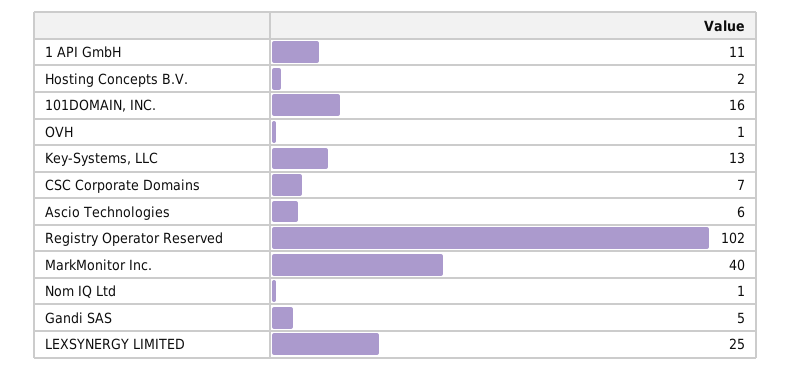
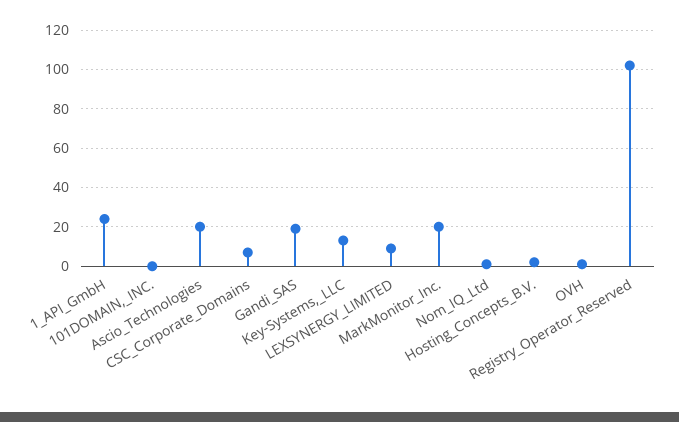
  {
-   "1 API GmbH": 11,
+   "1 API GmbH": 25,
    "Hosting Concepts B.V.": 2,
-   "101DOMAIN, INC.": 16,
+   "101DOMAIN, INC.": 0,
    "OVH": 1,
    "Key-Systems, LLC": 13,
    "CSC Corporate Domains": 7,
-   "Ascio Technologies": 6,
+   "Ascio Technologies": 20,
    "Registry Operator Reserved": 102,
-   "MarkMonitor Inc.": 40,
+   "MarkMonitor Inc.": 20,
    "Nom IQ Ltd": 1,
-   "Gandi SAS": 5,
+   "Gandi SAS": 20,
-   "LEXSYNERGY LIMITED": 25
+   "LEXSYNERGY LIMITED": 10
  }

